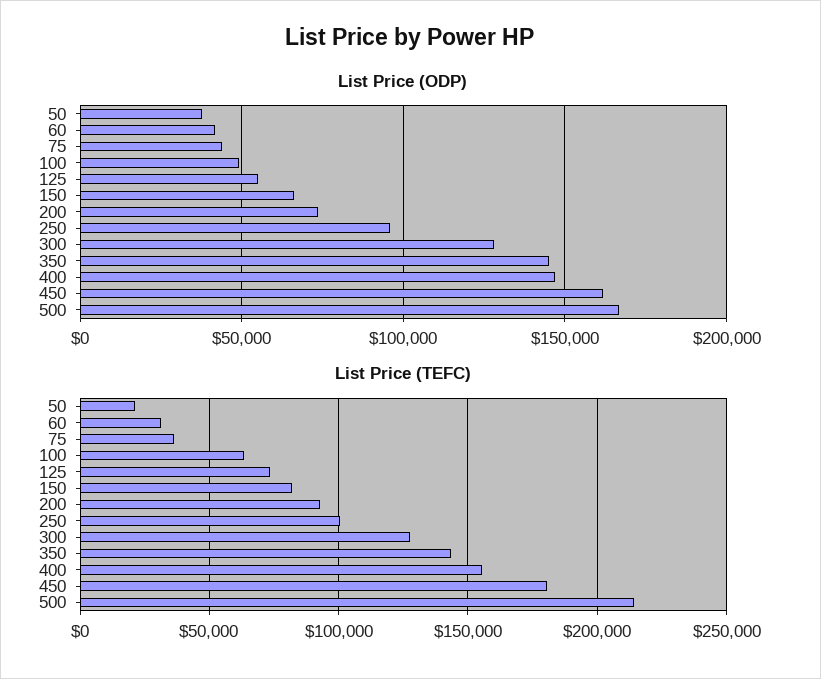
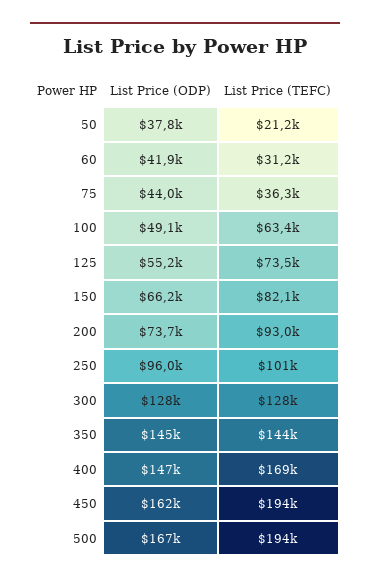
  {
    "List Price (ODP)": {
      "50": 37800,
      "60": 41900,
      "75": 44000,
      "100": 49100,
      "125": 55200,
      "150": 66200,
      "200": 73700,
      "250": 96000,
      "300": 128000,
      "350": 145000,
      "400": 147000,
      "450": 162000,
      "500": 167000
    },
    "List Price (TEFC)": {
      "50": 21200,
      "60": 31200,
      "75": 36300,
      "100": 63400,
      "125": 73500,
      "150": 82100,
      "200": 93000,
      "250": 101000,
      "300": 128000,
      "350": 144000,
-     "400": 155000,
+     "400": 169000,
-     "450": 180000,
+     "450": 194000,
-     "500": 215000
+     "500": 194000
    }
  }

